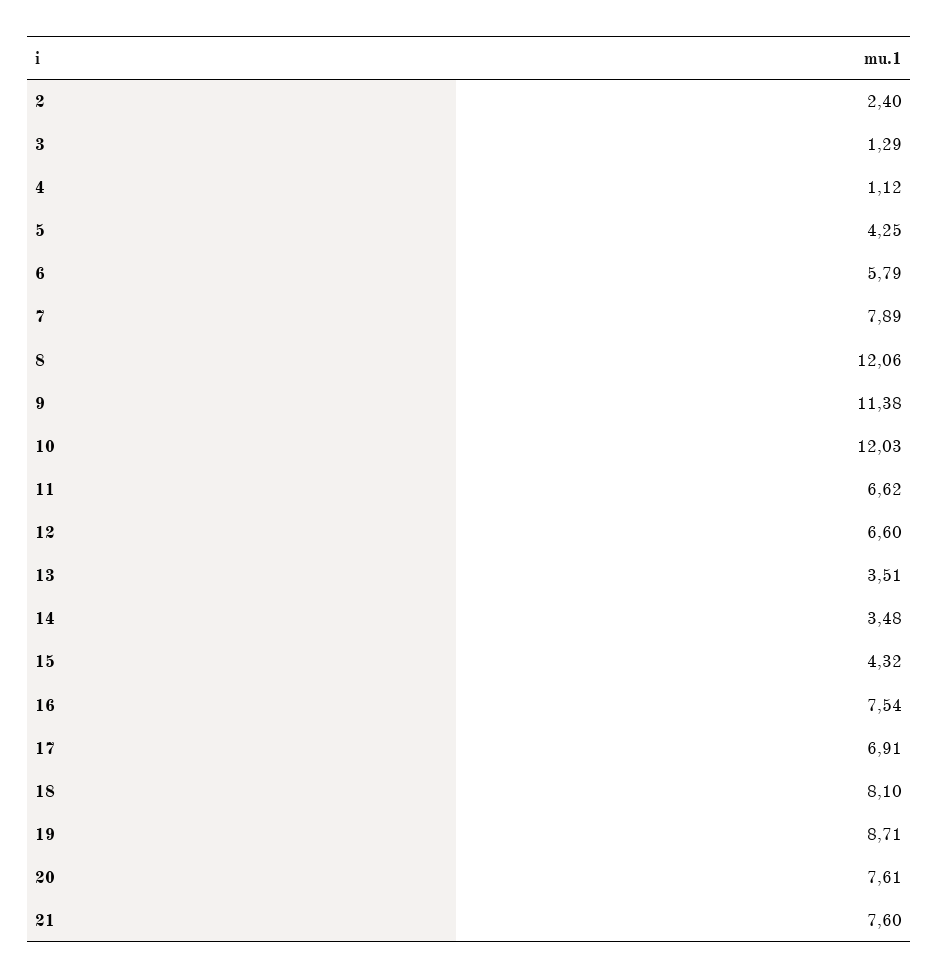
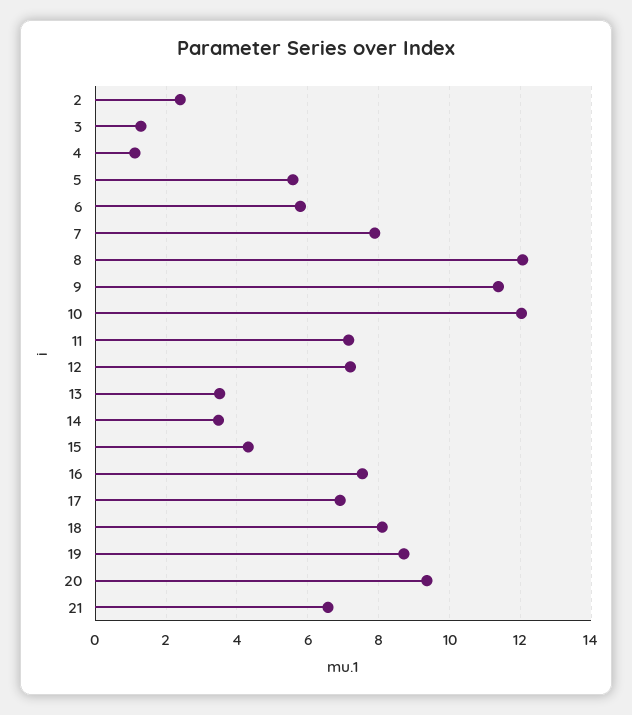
  {
    "2": 2.4,
    "3": 1.29,
    "4": 1.12,
-   "5": 4.25,
+   "5": 5.6,
    "6": 5.79,
    "7": 7.89,
    "8": 12.06,
    "9": 11.38,
    "10": 12.03,
-   "11": 6.62,
+   "11": 7.2,
-   "12": 6.6,
+   "12": 7.2,
    "13": 3.51,
    "14": 3.48,
    "15": 4.32,
    "16": 7.54,
    "17": 6.91,
    "18": 8.1,
    "19": 8.71,
-   "20": 7.61,
+   "20": 9.4,
-   "21": 7.6
+   "21": 6.6
  }

